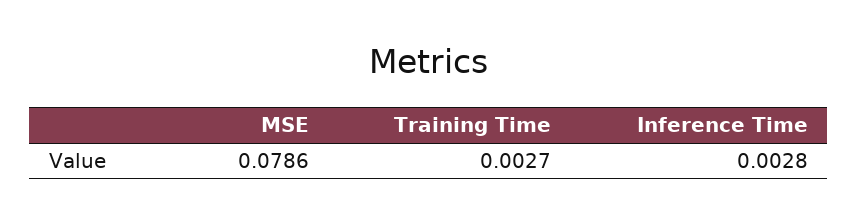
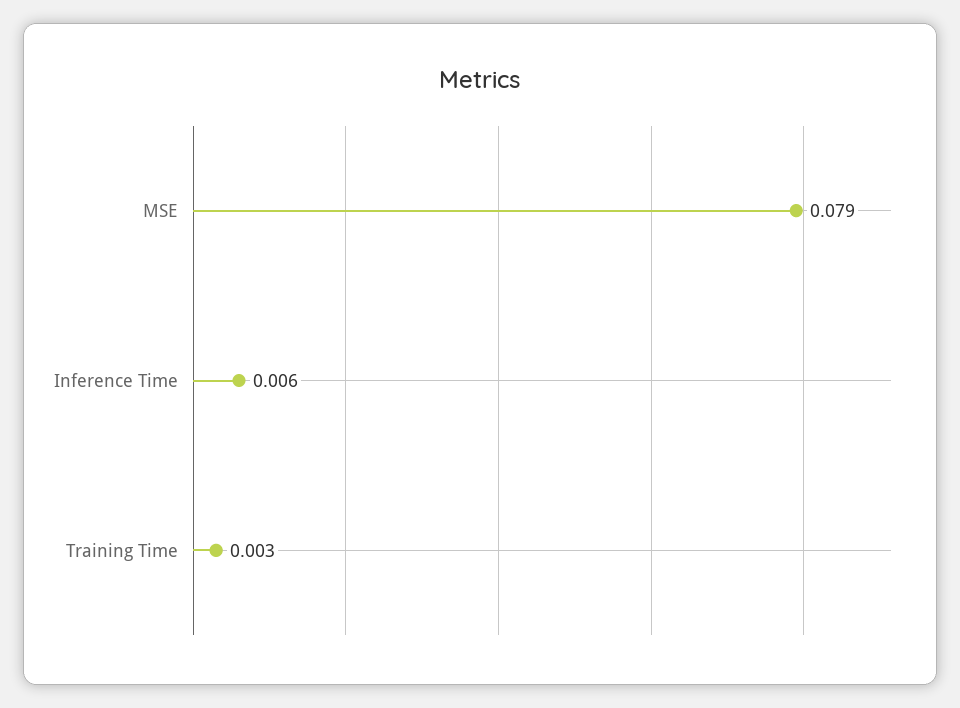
  {
    "MSE": 0.0786,
    "Training Time": 0.0027,
-   "Inference Time": 0.0028
+   "Inference Time": 0.006
  }

